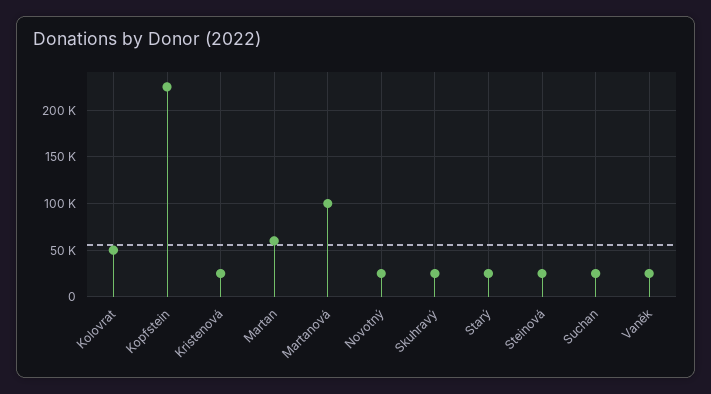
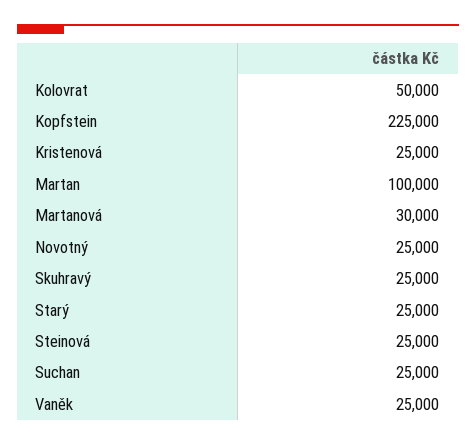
  {
    "Kolovrat": 50000,
    "Kopfstein": 225000,
    "Kristenová": 25000,
-   "Martan": 60000,
+   "Martan": 100000,
-   "Martanová": 100000,
+   "Martanová": 30000,
    "Novotný": 25000,
    "Skuhravý": 25000,
    "Starý": 25000,
    "Steinová": 25000,
    "Suchan": 25000,
    "Vaněk": 25000
  }

